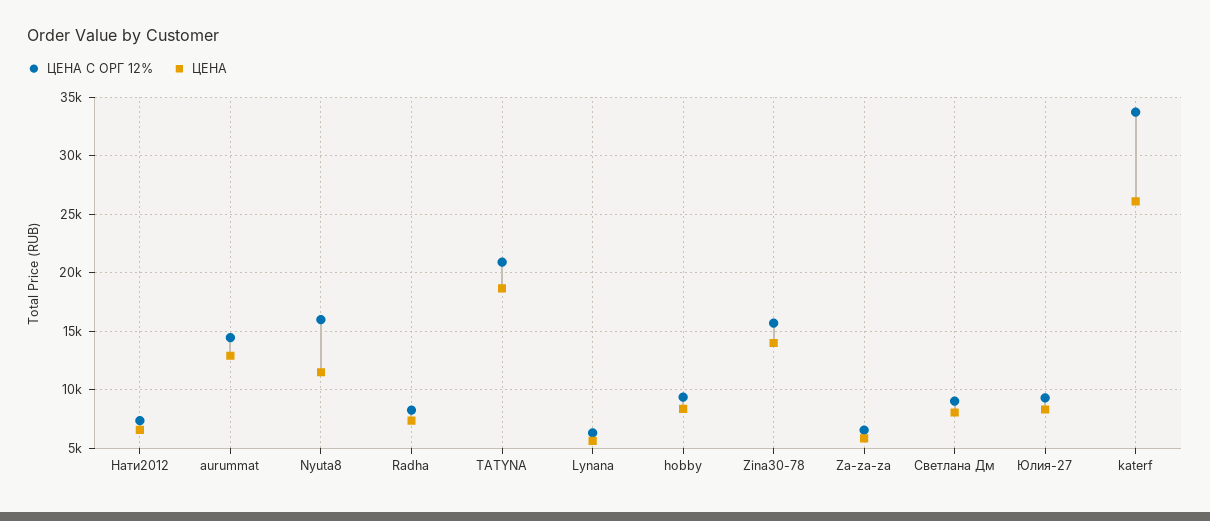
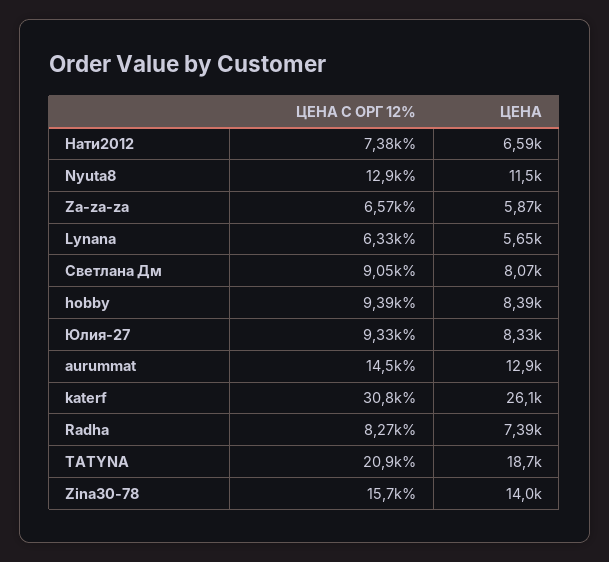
  {
    "ЦЕНА С ОРГ 12%": {
      "Нати2012": 7380,
      "aurummat": 14500,
-     "Nyuta8": 16000,
+     "Nyuta8": 12900,
      "Radha": 8270,
      "TATYNA": 20900,
      "Lynana": 6330,
      "hobby": 9390,
      "Zina30-78": 15700,
      "Za-za-za": 6570,
      "Светлана Дм": 9050,
      "Юлия-27": 9330,
-     "katerf": 34000
+     "katerf": 30800
    },
    "ЦЕНА": {
      "Нати2012": 6590,
      "aurummat": 12900,
      "Nyuta8": 11500,
      "Radha": 7390,
      "TATYNA": 18700,
      "Lynana": 5650,
      "hobby": 8390,
      "Zina30-78": 14000,
      "Za-za-za": 5870,
      "Светлана Дм": 8070,
      "Юлия-27": 8330,
      "katerf": 26100
    }
  }

